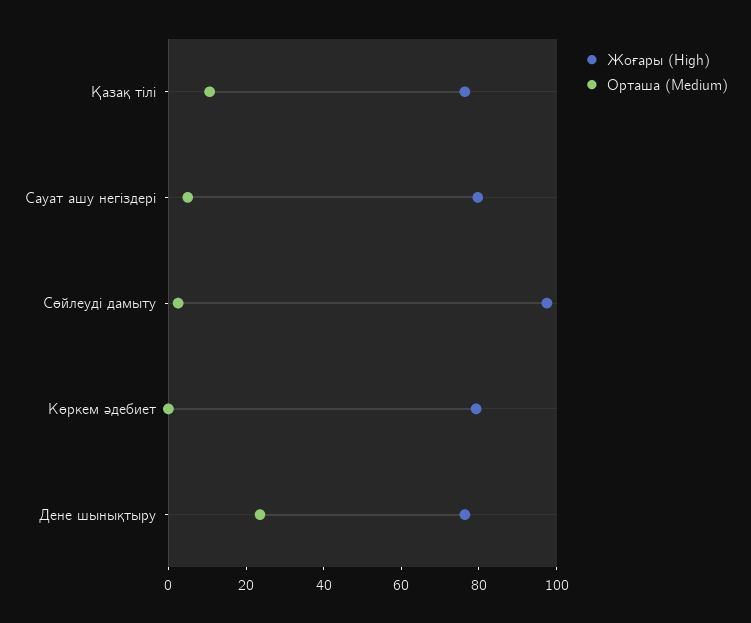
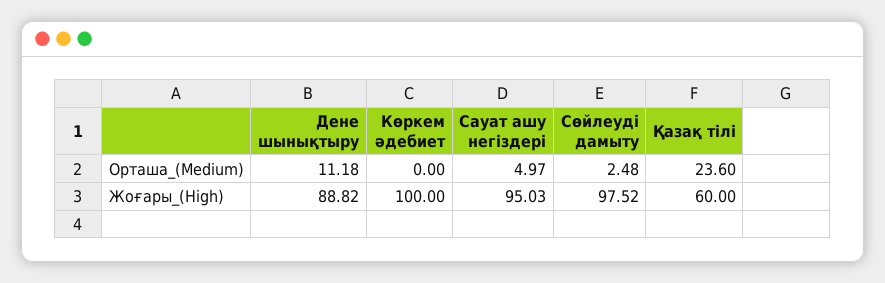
  {
    "Жоғары (High)": {
-     "Қазақ тілі": 75,
+     "Қазақ тілі": 60,
-     "Сауат ашу негіздері": 80,
+     "Сауат ашу негіздері": 95.03,
      "Сөйлеуді дамыту": 97.52,
-     "Көркем әдебиет": 80,
+     "Көркем әдебиет": 100,
-     "Дене шынықтыру": 75
+     "Дене шынықтыру": 88.82
    },
    "Орташа (Medium)": {
-     "Қазақ тілі": 10,
+     "Қазақ тілі": 23.6,
      "Сауат ашу негіздері": 4.97,
      "Сөйлеуді дамыту": 2.48,
      "Көркем әдебиет": 0,
-     "Дене шынықтыру": 25
+     "Дене шынықтыру": 11.18
    }
  }

